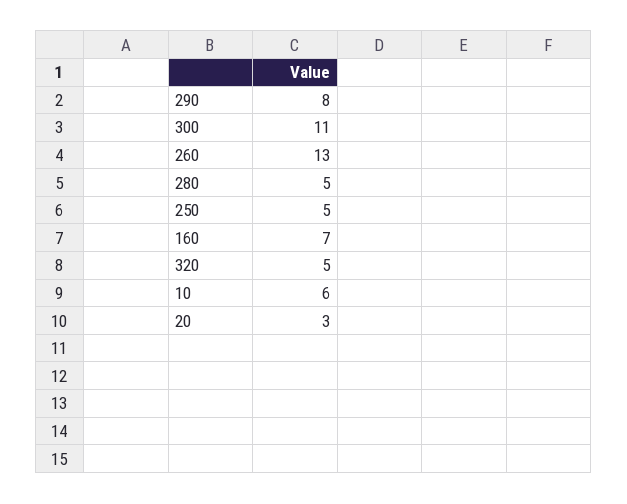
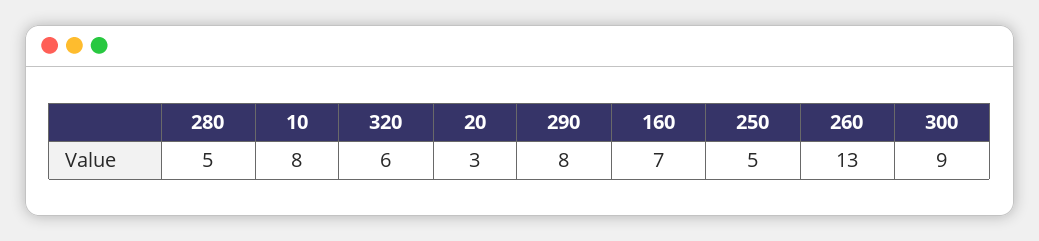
  {
    "290": 8,
-   "300": 11,
+   "300": 9,
    "260": 13,
    "280": 5,
    "250": 5,
    "160": 7,
-   "320": 5,
+   "320": 6,
-   "10": 6,
+   "10": 8,
    "20": 3
  }

